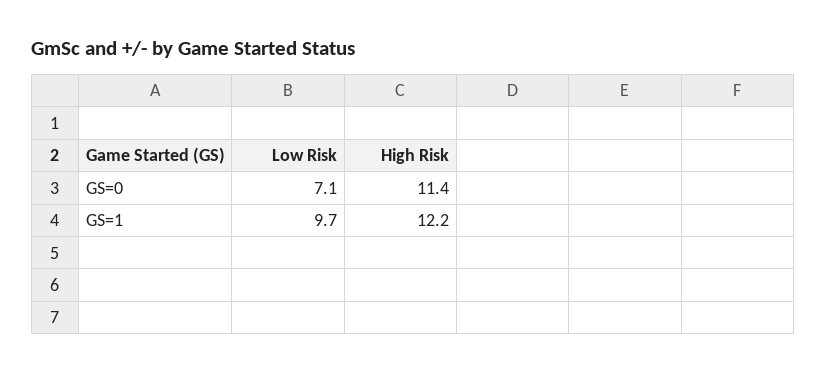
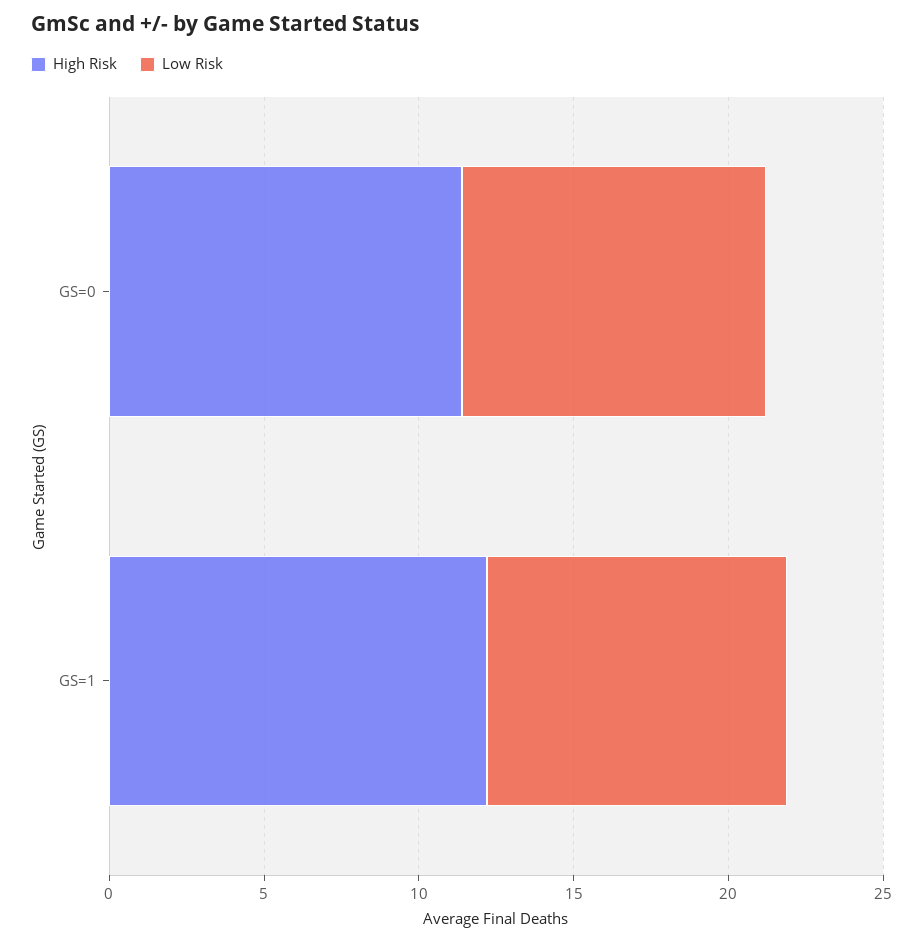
  {
    "Low Risk": {
-     "GS=0": 7.1,
+     "GS=0": 10,
      "GS=1": 9.7
    },
    "High Risk": {
      "GS=0": 11.4,
      "GS=1": 12.2
    }
  }

